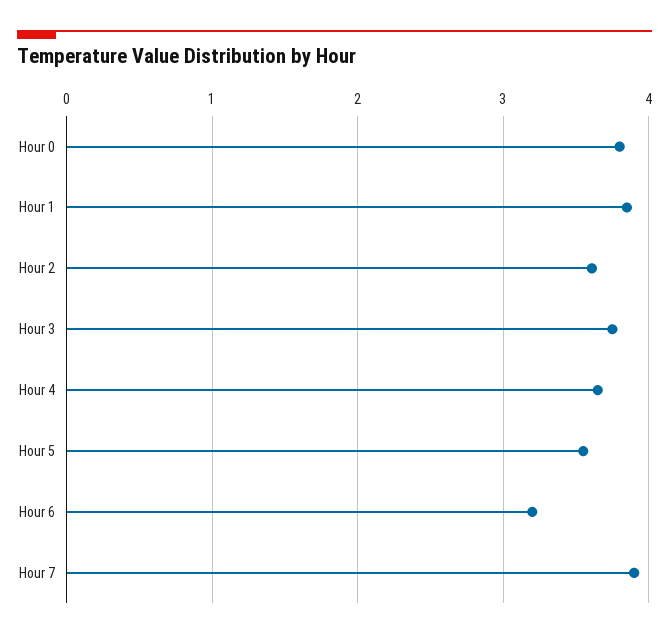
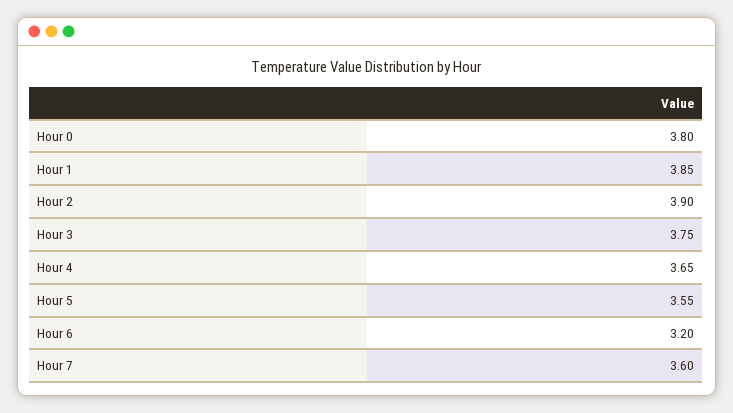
  {
    "Hour 0": 3.8,
    "Hour 1": 3.85,
-   "Hour 2": 3.6,
+   "Hour 2": 3.9,
    "Hour 3": 3.75,
    "Hour 4": 3.65,
    "Hour 5": 3.55,
    "Hour 6": 3.2,
-   "Hour 7": 3.9
+   "Hour 7": 3.6
  }

